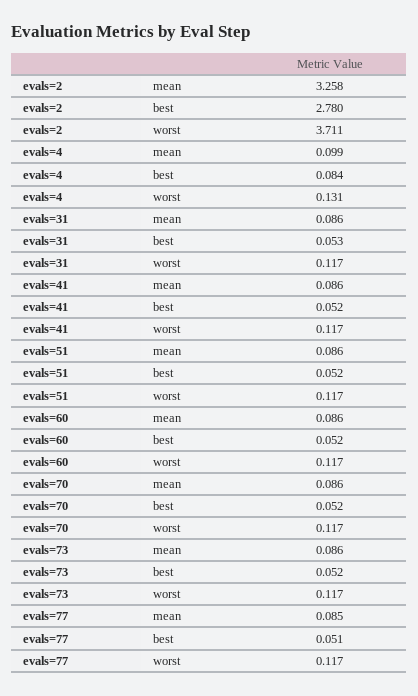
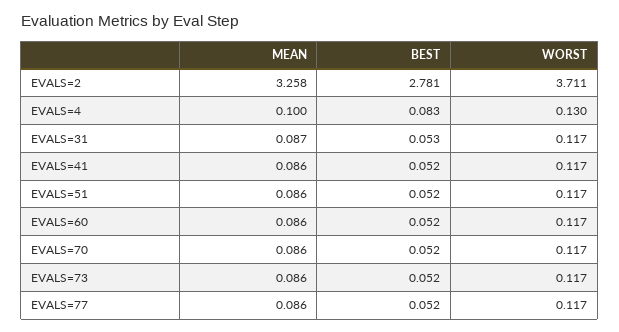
  {
    "evals=2": {
      "mean": 3.258,
-     "best": 2.78,
+     "best": 2.781,
      "worst": 3.711
    },
    "evals=4": {
-     "mean": 0.099,
+     "mean": 0.1,
-     "best": 0.084,
+     "best": 0.083,
-     "worst": 0.131
+     "worst": 0.13
    },
    "evals=31": {
-     "mean": 0.086,
+     "mean": 0.087,
      "best": 0.053,
      "worst": 0.117
    },
    "evals=41": {
      "mean": 0.086,
      "best": 0.052,
      "worst": 0.117
    },
    "evals=51": {
      "mean": 0.086,
      "best": 0.052,
      "worst": 0.117
    },
    "evals=60": {
      "mean": 0.086,
      "best": 0.052,
      "worst": 0.117
    },
    "evals=70": {
      "mean": 0.086,
      "best": 0.052,
      "worst": 0.117
    },
    "evals=73": {
      "mean": 0.086,
      "best": 0.052,
      "worst": 0.117
    },
    "evals=77": {
-     "mean": 0.085,
+     "mean": 0.086,
-     "best": 0.051,
+     "best": 0.052,
      "worst": 0.117
    }
  }

